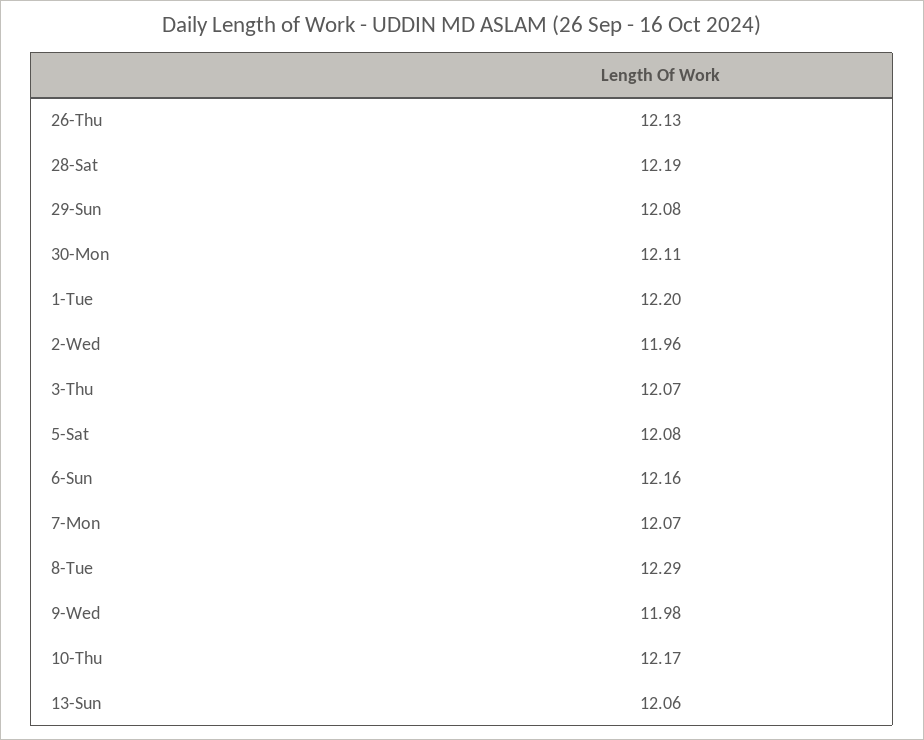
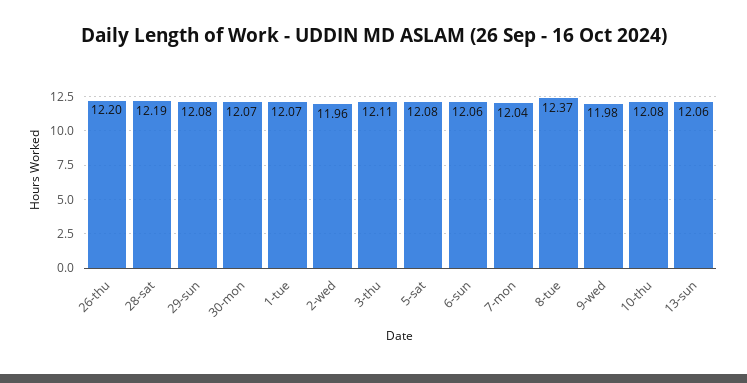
  {
-   "26-Thu": 12.13,
+   "26-Thu": 12.2,
    "28-Sat": 12.19,
    "29-Sun": 12.08,
-   "30-Mon": 12.11,
+   "30-Mon": 12.07,
-   "1-Tue": 12.2,
+   "1-Tue": 12.07,
    "2-Wed": 11.96,
-   "3-Thu": 12.07,
+   "3-Thu": 12.11,
    "5-Sat": 12.08,
-   "6-Sun": 12.16,
+   "6-Sun": 12.06,
-   "7-Mon": 12.07,
+   "7-Mon": 12.04,
-   "8-Tue": 12.29,
+   "8-Tue": 12.37,
    "9-Wed": 11.98,
-   "10-Thu": 12.17,
+   "10-Thu": 12.08,
    "13-Sun": 12.06
  }

